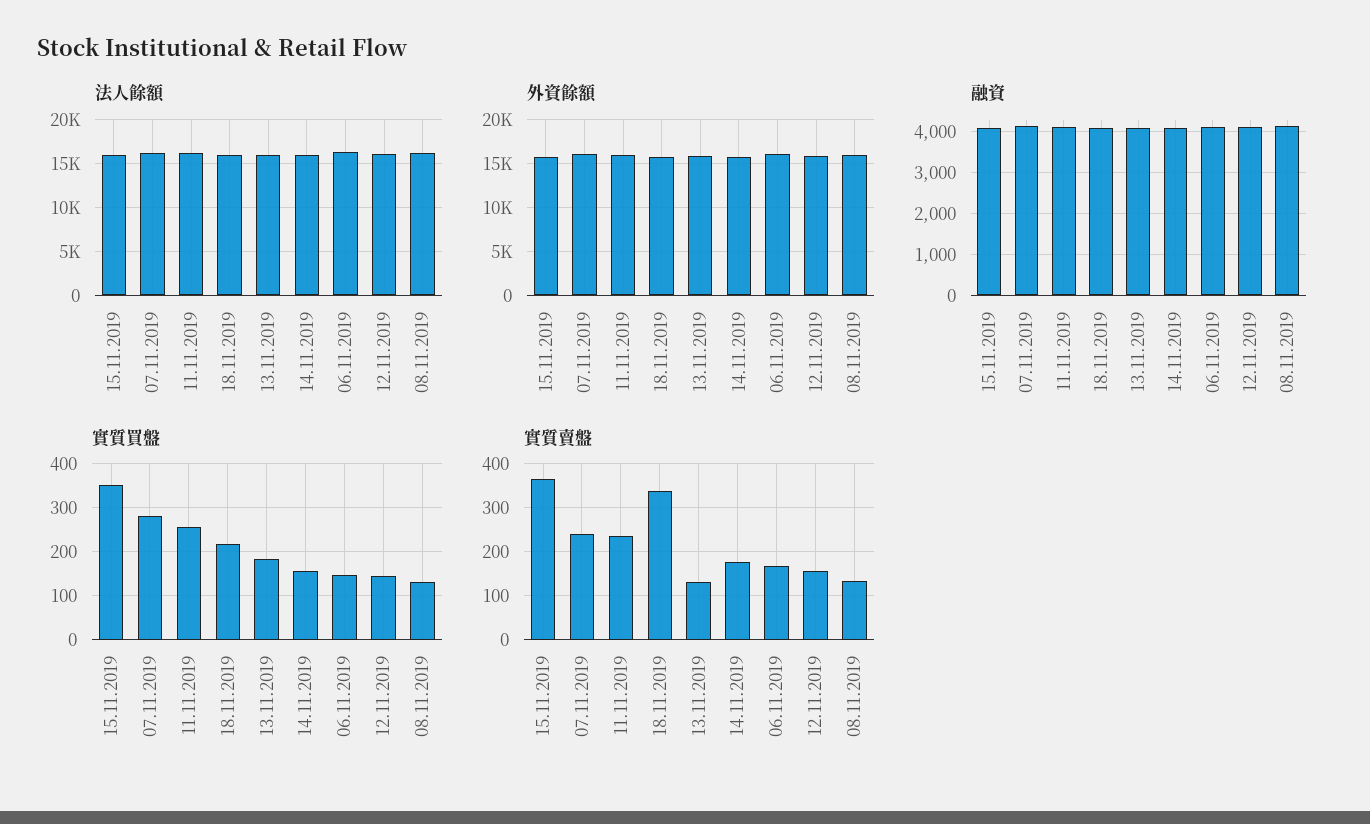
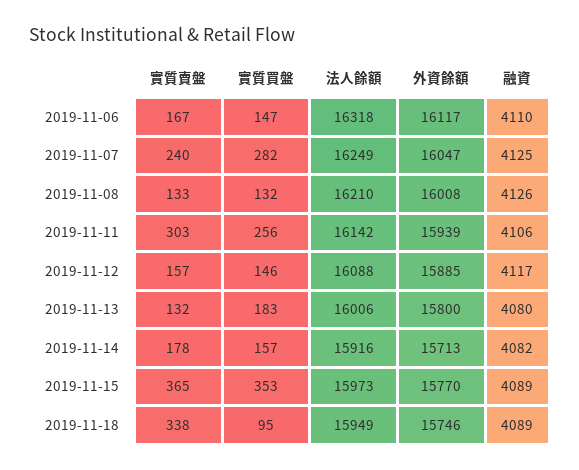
  {
    "法人餘額": {
      "15.11.2019": 15973,
      "07.11.2019": 16249,
      "11.11.2019": 16142,
      "18.11.2019": 15949,
      "13.11.2019": 16006,
      "14.11.2019": 15916,
      "06.11.2019": 16318,
      "12.11.2019": 16088,
      "08.11.2019": 16210
    },
    "外資餘額": {
      "15.11.2019": 15770,
      "07.11.2019": 16047,
      "11.11.2019": 15939,
      "18.11.2019": 15746,
      "13.11.2019": 15800,
      "14.11.2019": 15713,
      "06.11.2019": 16117,
      "12.11.2019": 15885,
      "08.11.2019": 16008
    },
    "融資": {
      "15.11.2019": 4089,
      "07.11.2019": 4125,
      "11.11.2019": 4106,
      "18.11.2019": 4089,
      "13.11.2019": 4080,
      "14.11.2019": 4082,
      "06.11.2019": 4110,
      "12.11.2019": 4117,
      "08.11.2019": 4126
    },
    "實質買盤": {
      "15.11.2019": 353,
      "07.11.2019": 282,
      "11.11.2019": 256,
-     "18.11.2019": 220,
+     "18.11.2019": 95,
      "13.11.2019": 183,
      "14.11.2019": 157,
      "06.11.2019": 147,
      "12.11.2019": 146,
      "08.11.2019": 132
    },
    "實質賣盤": {
      "15.11.2019": 365,
      "07.11.2019": 240,
-     "11.11.2019": 240,
+     "11.11.2019": 303,
      "18.11.2019": 338,
      "13.11.2019": 132,
      "14.11.2019": 178,
      "06.11.2019": 167,
      "12.11.2019": 157,
      "08.11.2019": 133
    }
  }

